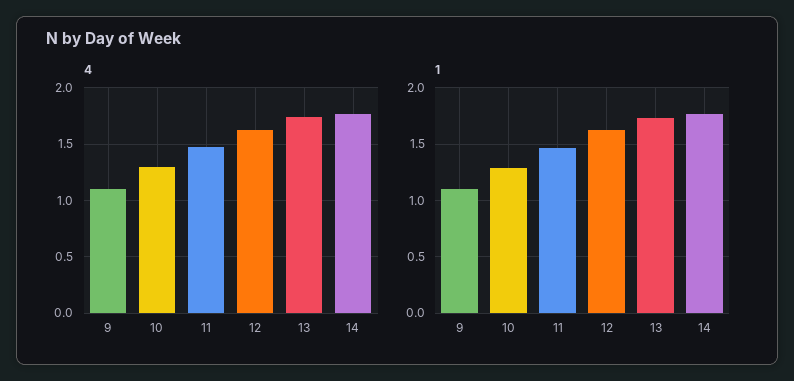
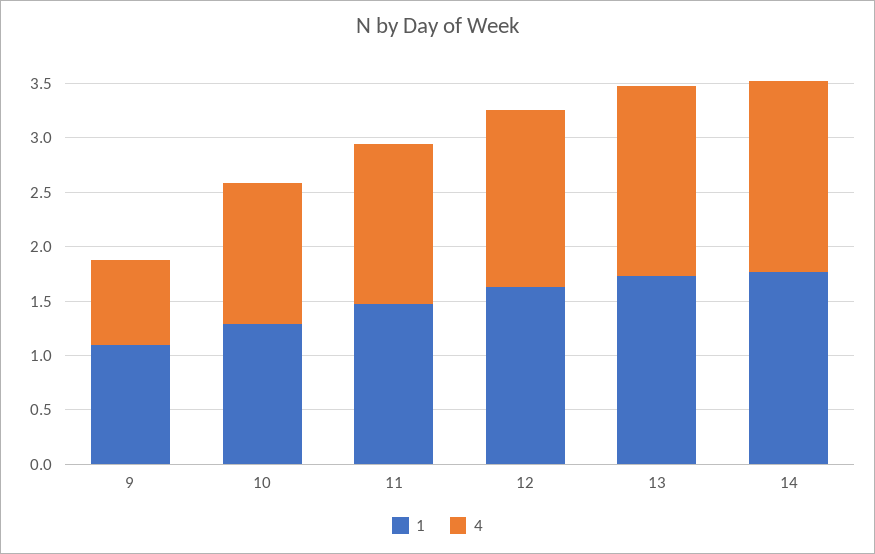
  {
    "4": {
-     "9": 1.1,
+     "9": 0.8,
      "10": 1.3,
      "11": 1.5,
      "12": 1.6,
      "13": 1.7,
      "14": 1.8
    },
    "1": {
      "9": 1.1,
      "10": 1.3,
      "11": 1.5,
      "12": 1.6,
      "13": 1.7,
      "14": 1.8
    }
  }

